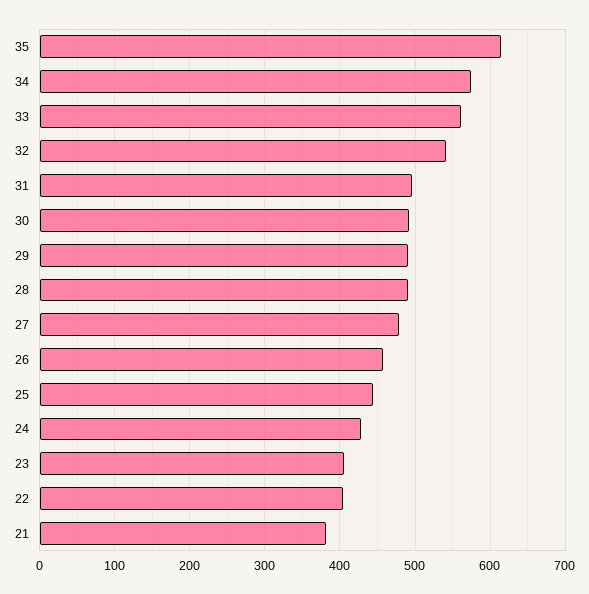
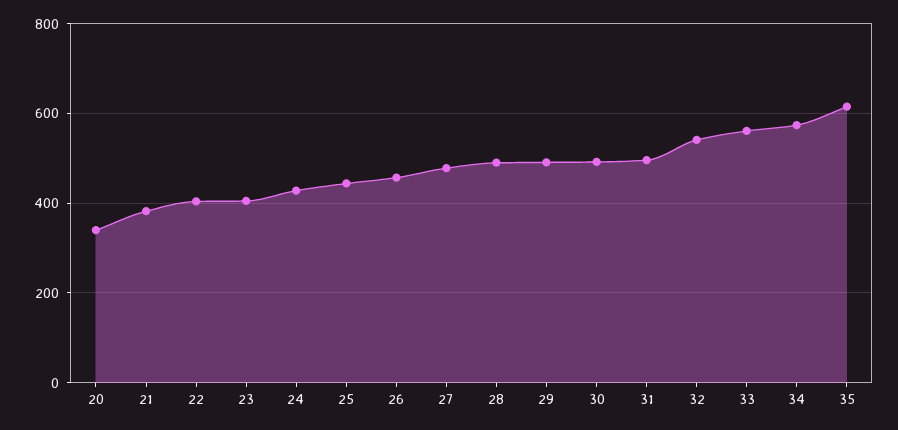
  {
    "35": 620,
    "34": 570,
    "33": 560,
    "32": 540,
    "31": 500,
    "30": 490,
    "29": 490,
    "28": 490,
    "27": 480,
    "26": 460,
    "25": 440,
    "24": 430,
    "23": 410,
    "22": 400,
-   "21": 380
+   "21": 380,
+   "20": 340
  }

